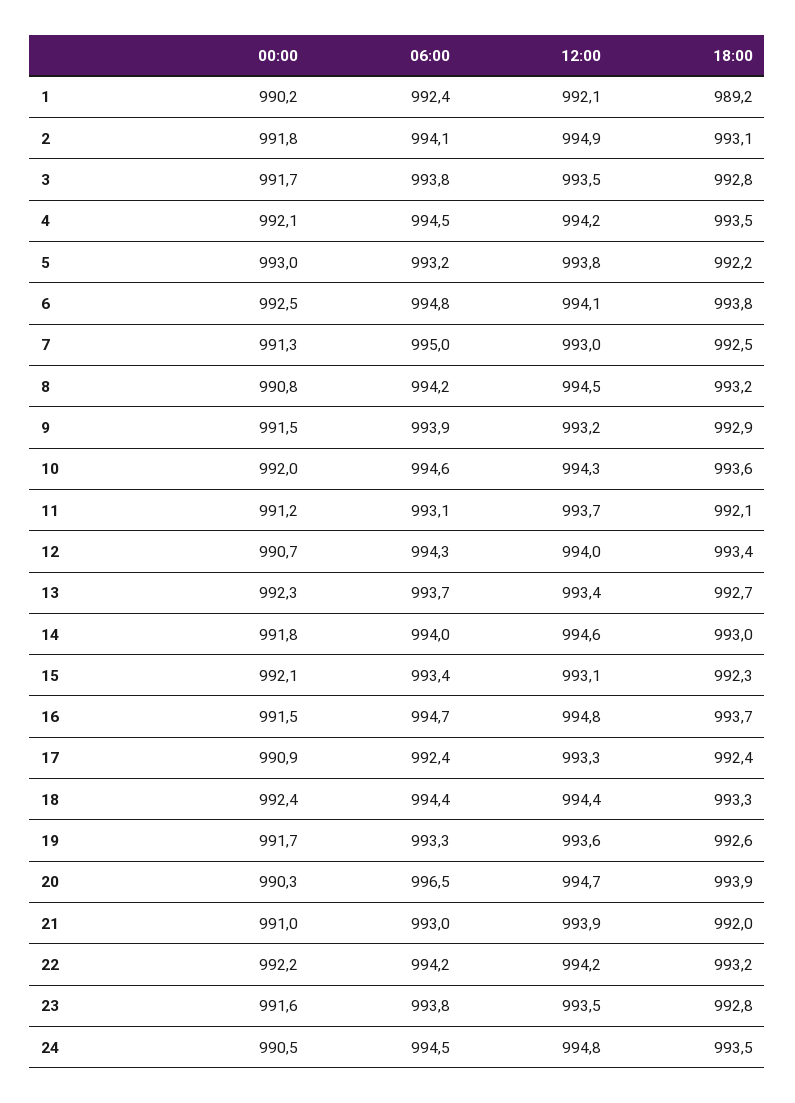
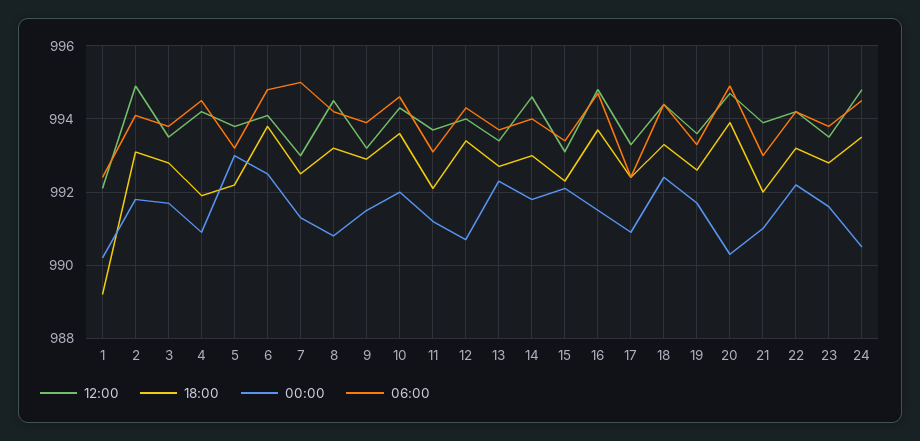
  {
    "00:00": {
      "1": 990.2,
      "2": 991.8,
      "3": 991.7,
-     "4": 992.1,
+     "4": 991,
      "5": 993,
      "6": 992.5,
      "7": 991.3,
      "8": 990.8,
      "9": 991.5,
      "10": 992,
      "11": 991.2,
      "12": 990.7,
      "13": 992.3,
      "14": 991.8,
      "15": 992.1,
      "16": 991.5,
      "17": 990.9,
      "18": 992.4,
      "19": 991.7,
      "20": 990.3,
      "21": 991,
      "22": 992.2,
      "23": 991.6,
      "24": 990.5
    },
    "06:00": {
      "1": 992.4,
      "2": 994.1,
      "3": 993.8,
      "4": 994.5,
      "5": 993.2,
      "6": 994.8,
      "7": 995,
      "8": 994.2,
      "9": 993.9,
      "10": 994.6,
      "11": 993.1,
      "12": 994.3,
      "13": 993.7,
      "14": 994,
      "15": 993.4,
      "16": 994.7,
      "17": 992.4,
      "18": 994.4,
      "19": 993.3,
-     "20": 996.5,
+     "20": 995,
      "21": 993,
      "22": 994.2,
      "23": 993.8,
      "24": 994.5
    },
    "12:00": {
      "1": 992.1,
      "2": 994.9,
      "3": 993.5,
      "4": 994.2,
      "5": 993.8,
      "6": 994.1,
      "7": 993,
      "8": 994.5,
      "9": 993.2,
      "10": 994.3,
      "11": 993.7,
      "12": 994,
      "13": 993.4,
      "14": 994.6,
      "15": 993.1,
      "16": 994.8,
      "17": 993.3,
      "18": 994.4,
      "19": 993.6,
      "20": 994.7,
      "21": 993.9,
      "22": 994.2,
      "23": 993.5,
      "24": 994.8
    },
    "18:00": {
      "1": 989.2,
      "2": 993.1,
      "3": 992.8,
-     "4": 993.5,
+     "4": 992,
      "5": 992.2,
      "6": 993.8,
      "7": 992.5,
      "8": 993.2,
      "9": 992.9,
      "10": 993.6,
      "11": 992.1,
      "12": 993.4,
      "13": 992.7,
      "14": 993,
      "15": 992.3,
      "16": 993.7,
      "17": 992.4,
      "18": 993.3,
      "19": 992.6,
      "20": 993.9,
      "21": 992,
      "22": 993.2,
      "23": 992.8,
      "24": 993.5
    }
  }

